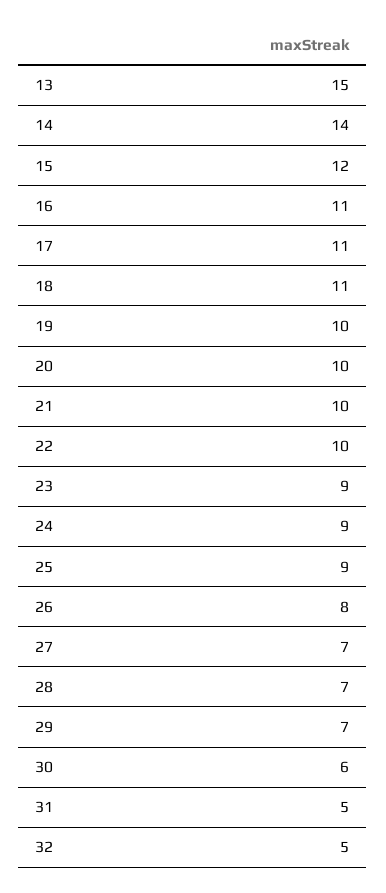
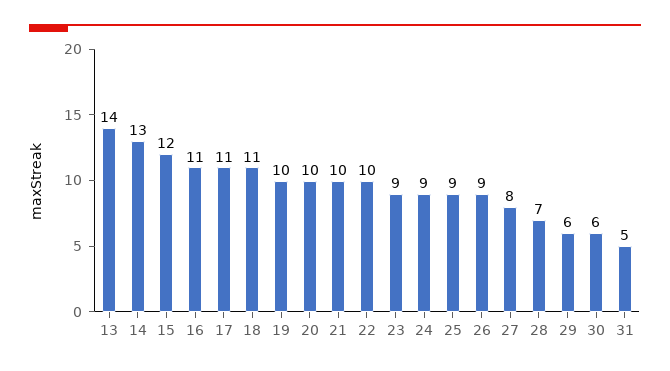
  {
-   "13": 15,
+   "13": 14,
-   "14": 14,
+   "14": 13,
    "15": 12,
    "16": 11,
    "17": 11,
    "18": 11,
    "19": 10,
    "20": 10,
    "21": 10,
    "22": 10,
    "23": 9,
    "24": 9,
    "25": 9,
-   "26": 8,
+   "26": 9,
-   "27": 7,
+   "27": 8,
    "28": 7,
-   "29": 7,
+   "29": 6,
    "30": 6,
-   "31": 5,
+   "31": 5
-   "32": 5
  }

